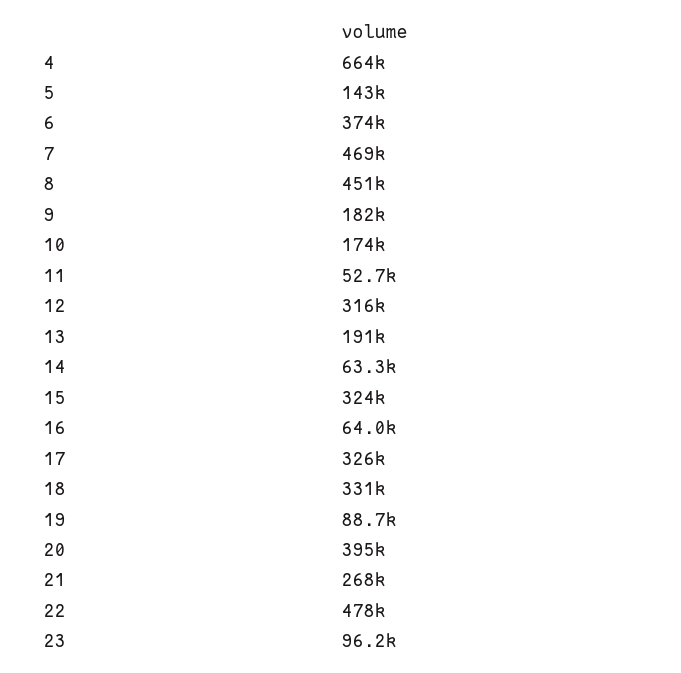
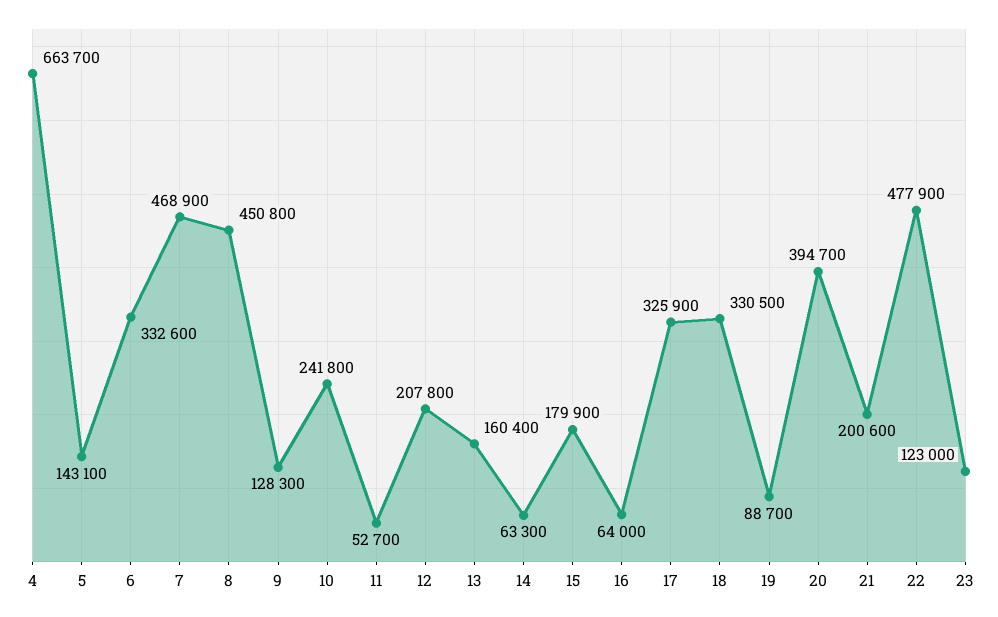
  {
    "4": 663700,
    "5": 143100,
-   "6": 374000,
+   "6": 332600,
    "7": 468900,
    "8": 450800,
-   "9": 182000,
+   "9": 128300,
-   "10": 174000,
+   "10": 241800,
    "11": 52700,
-   "12": 316000,
+   "12": 207800,
-   "13": 191000,
+   "13": 160400,
    "14": 63300,
-   "15": 324000,
+   "15": 179900,
    "16": 64000,
    "17": 325900,
    "18": 330500,
    "19": 88700,
    "20": 394700,
-   "21": 268000,
+   "21": 200600,
    "22": 477900,
-   "23": 96200
+   "23": 123000
  }

